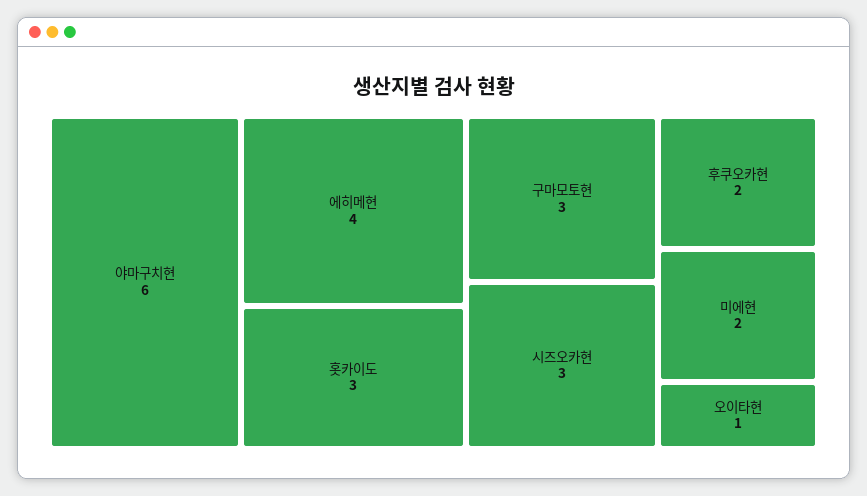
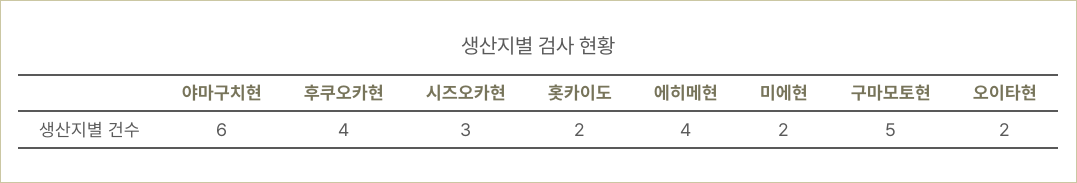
  {
    "야마구치현": 6,
    "에히메현": 4,
-   "홋카이도": 3,
+   "홋카이도": 2,
-   "구마모토현": 3,
+   "구마모토현": 5,
    "시즈오카현": 3,
-   "후쿠오카현": 2,
+   "후쿠오카현": 4,
    "미에현": 2,
-   "오이타현": 1
+   "오이타현": 2
  }

